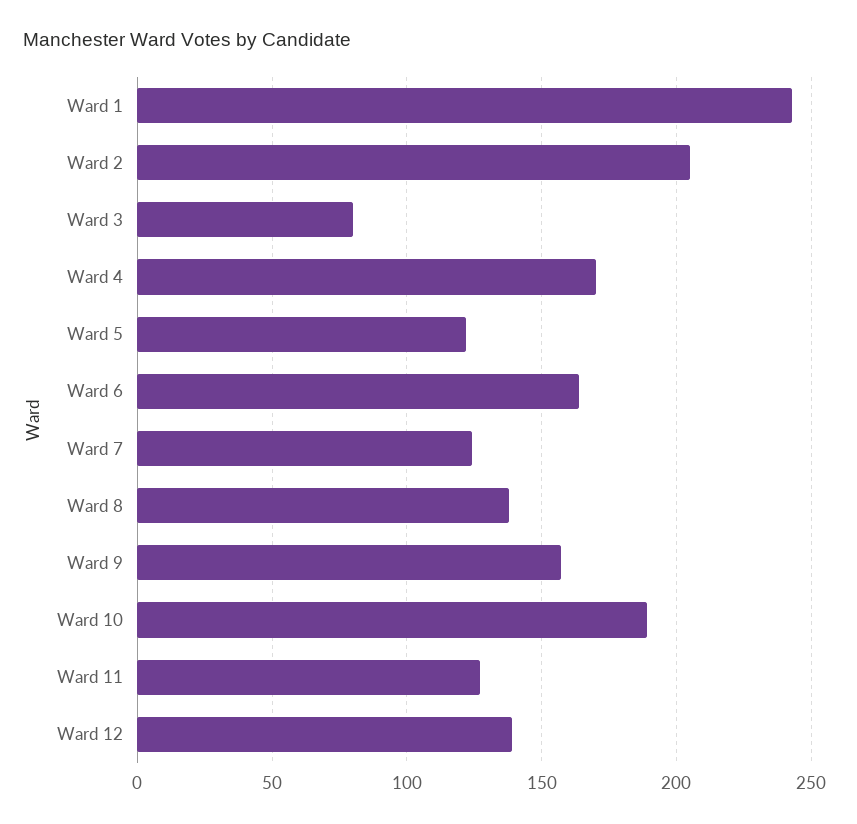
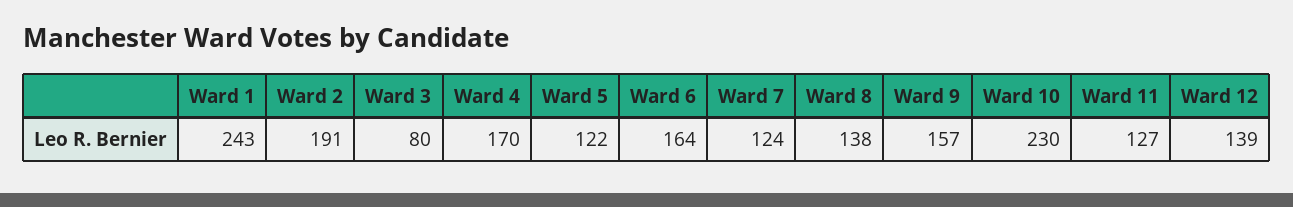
  {
    "Ward 1": 243,
-   "Ward 2": 205,
+   "Ward 2": 191,
    "Ward 3": 80,
    "Ward 4": 170,
    "Ward 5": 122,
    "Ward 6": 164,
    "Ward 7": 124,
    "Ward 8": 138,
    "Ward 9": 157,
-   "Ward 10": 190,
+   "Ward 10": 230,
    "Ward 11": 127,
    "Ward 12": 139
  }

